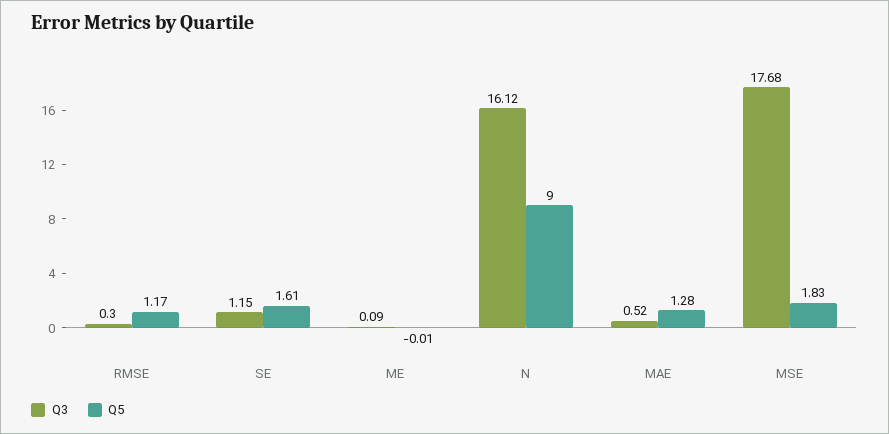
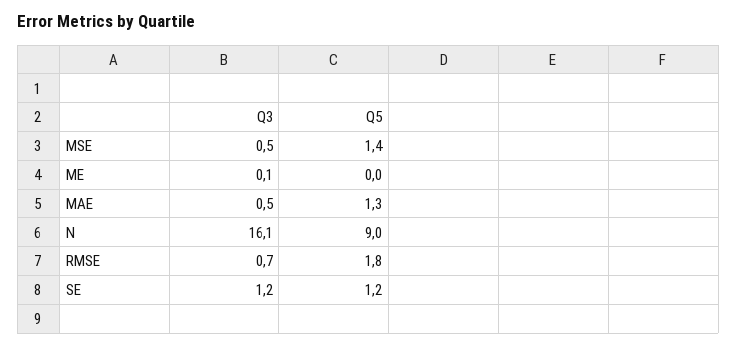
  {
    "Q3": {
-     "RMSE": 0.3,
+     "RMSE": 0.7,
      "SE": 1.15,
      "ME": 0.09,
      "N": 16.12,
      "MAE": 0.52,
-     "MSE": 17.68
+     "MSE": 0.5
    },
    "Q5": {
-     "RMSE": 1.17,
+     "RMSE": 1.8,
-     "SE": 1.61,
+     "SE": 1.2,
      "ME": -0.01,
      "N": 9,
      "MAE": 1.28,
-     "MSE": 1.83
+     "MSE": 1.4
    }
  }

